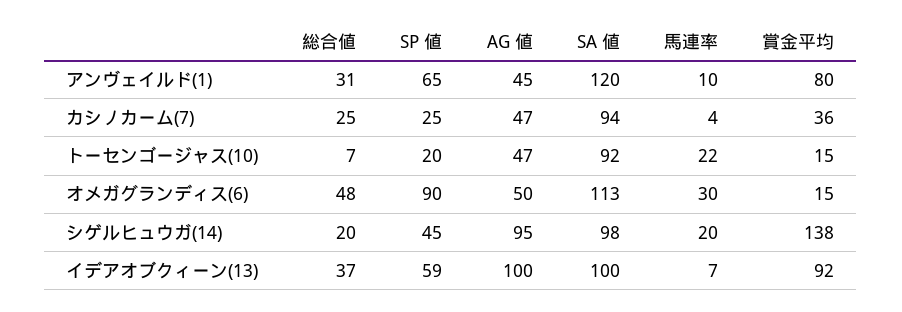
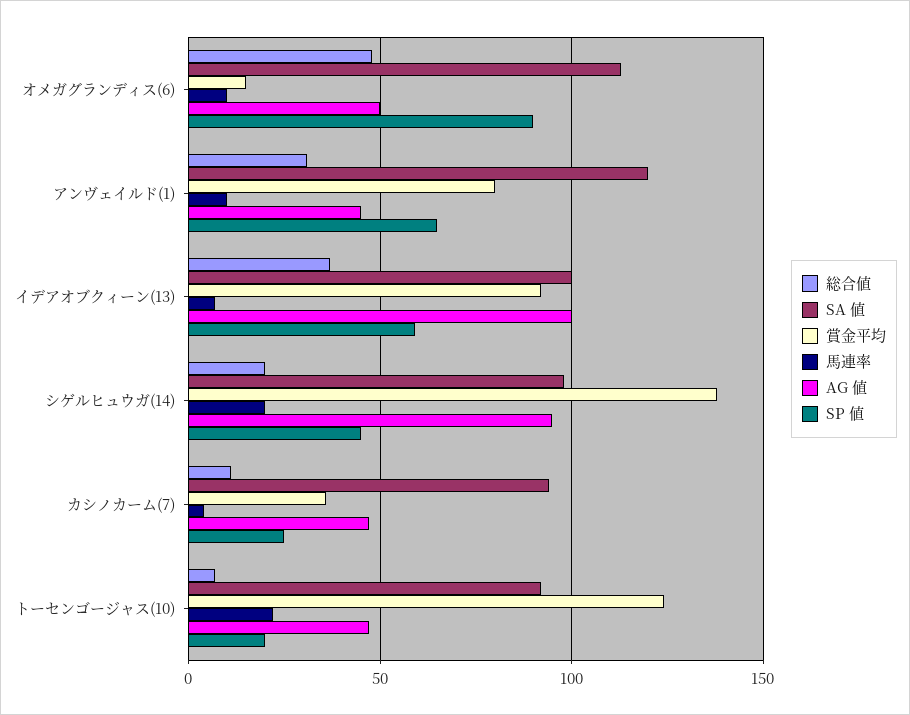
  {
    "総合値": {
      "アンヴェイルド(1)": 31,
-     "カシノカーム(7)": 25,
+     "カシノカーム(7)": 10,
      "トーセンゴージャス(10)": 7,
      "オメガグランディス(6)": 48,
      "シゲルヒュウガ(14)": 20,
      "イデアオブクィーン(13)": 37
    },
    "SP 値": {
      "アンヴェイルド(1)": 65,
      "カシノカーム(7)": 25,
      "トーセンゴージャス(10)": 20,
      "オメガグランディス(6)": 90,
      "シゲルヒュウガ(14)": 45,
      "イデアオブクィーン(13)": 59
    },
    "AG 値": {
      "アンヴェイルド(1)": 45,
      "カシノカーム(7)": 47,
      "トーセンゴージャス(10)": 47,
      "オメガグランディス(6)": 50,
      "シゲルヒュウガ(14)": 95,
      "イデアオブクィーン(13)": 100
    },
    "SA 値": {
      "アンヴェイルド(1)": 120,
      "カシノカーム(7)": 94,
      "トーセンゴージャス(10)": 92,
      "オメガグランディス(6)": 113,
      "シゲルヒュウガ(14)": 98,
      "イデアオブクィーン(13)": 100
    },
    "馬連率": {
      "アンヴェイルド(1)": 10,
      "カシノカーム(7)": 4,
      "トーセンゴージャス(10)": 22,
-     "オメガグランディス(6)": 30,
+     "オメガグランディス(6)": 10,
      "シゲルヒュウガ(14)": 20,
      "イデアオブクィーン(13)": 7
    },
    "賞金平均": {
      "アンヴェイルド(1)": 80,
      "カシノカーム(7)": 36,
-     "トーセンゴージャス(10)": 15,
+     "トーセンゴージャス(10)": 125,
      "オメガグランディス(6)": 15,
      "シゲルヒュウガ(14)": 138,
      "イデアオブクィーン(13)": 92
    }
  }

